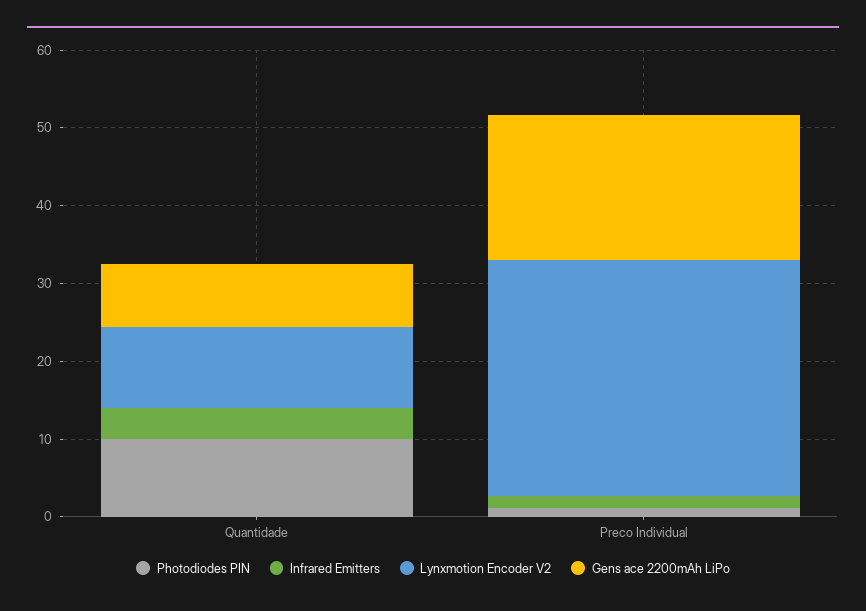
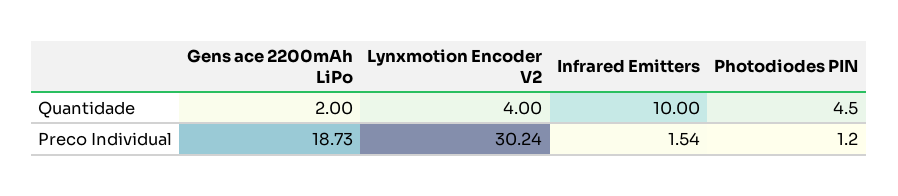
  {
    "Photodiodes PIN": {
-     "Quantidade": 10,
+     "Quantidade": 4.5,
      "Preco Individual": 1.2
    },
    "Infrared Emitters": {
-     "Quantidade": 4,
+     "Quantidade": 10,
      "Preco Individual": 1.54
    },
    "Lynxmotion Encoder V2": {
-     "Quantidade": 10,
+     "Quantidade": 4,
      "Preco Individual": 30.24
    },
    "Gens ace 2200mAh LiPo": {
-     "Quantidade": 8,
+     "Quantidade": 2,
      "Preco Individual": 18.73
    }
  }

